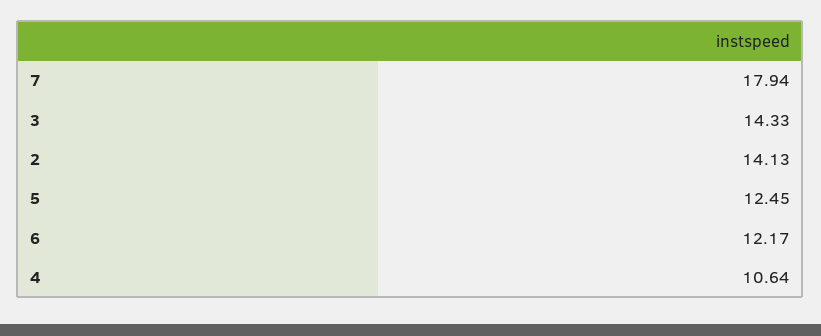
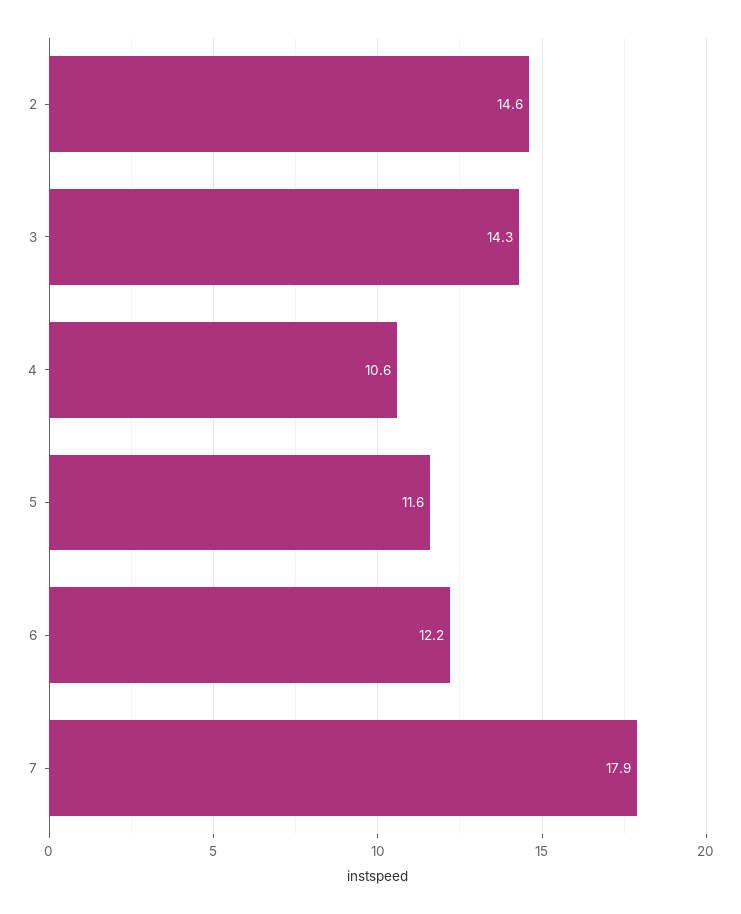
  {
    "7": 17.94,
    "3": 14.33,
-   "2": 14.13,
+   "2": 14.6,
-   "5": 12.45,
+   "5": 11.6,
    "6": 12.17,
    "4": 10.64
  }

